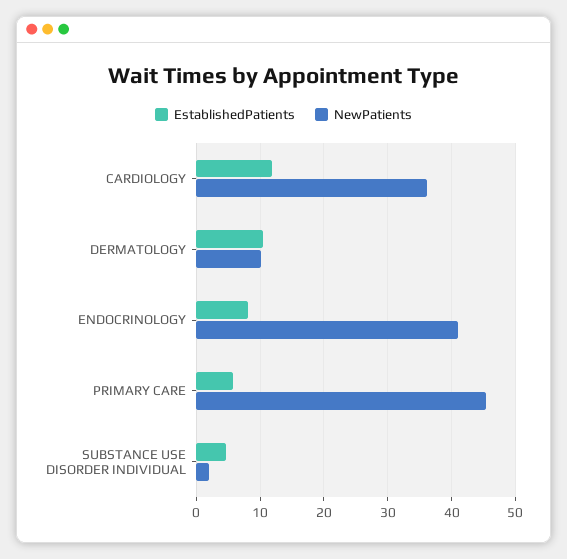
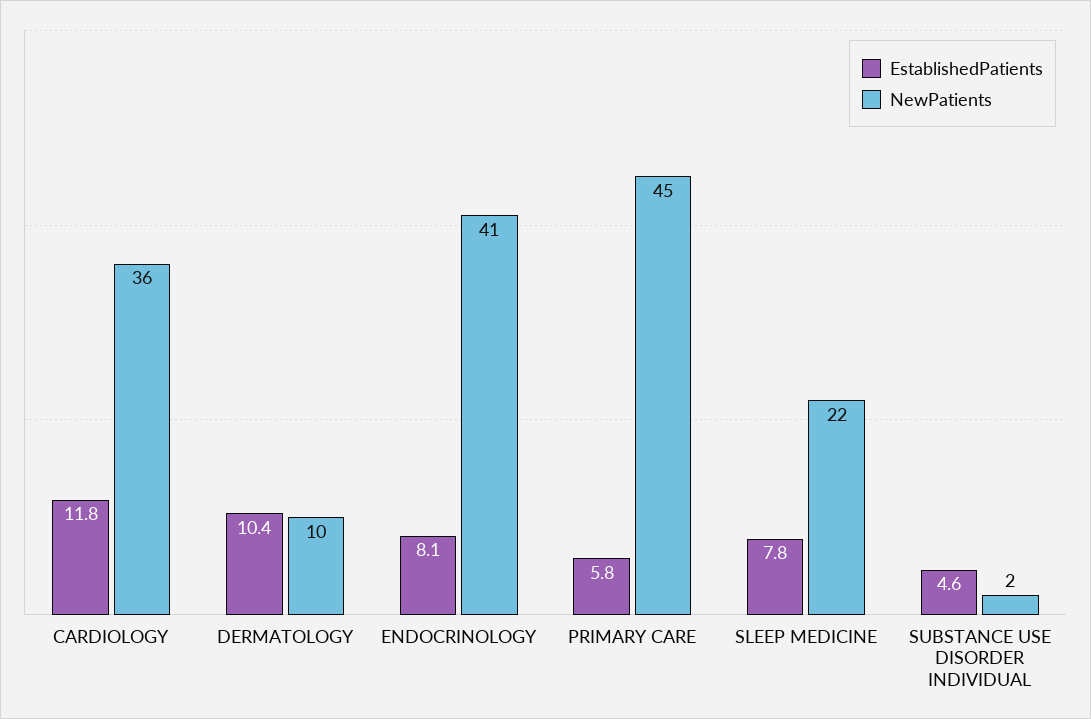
  {
    "EstablishedPatients": {
      "CARDIOLOGY": 11.8,
      "DERMATOLOGY": 10.4,
      "ENDOCRINOLOGY": 8.1,
      "PRIMARY CARE": 5.8,
-     "SUBSTANCE USE DISORDER INDIVIDUAL": 4.6
+     "SUBSTANCE USE DISORDER INDIVIDUAL": 4.6,
+     "SLEEP MEDICINE": 7.8
    },
    "NewPatients": {
      "CARDIOLOGY": 36,
      "DERMATOLOGY": 10,
      "ENDOCRINOLOGY": 41,
      "PRIMARY CARE": 45,
-     "SUBSTANCE USE DISORDER INDIVIDUAL": 2
+     "SUBSTANCE USE DISORDER INDIVIDUAL": 2,
+     "SLEEP MEDICINE": 22
    }
  }

